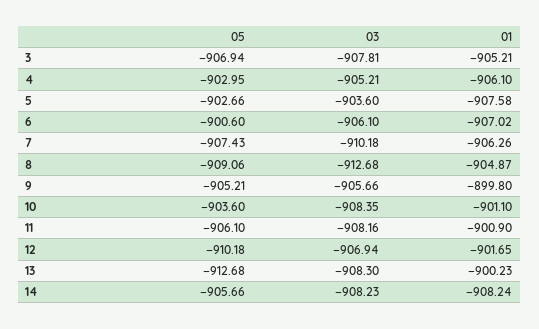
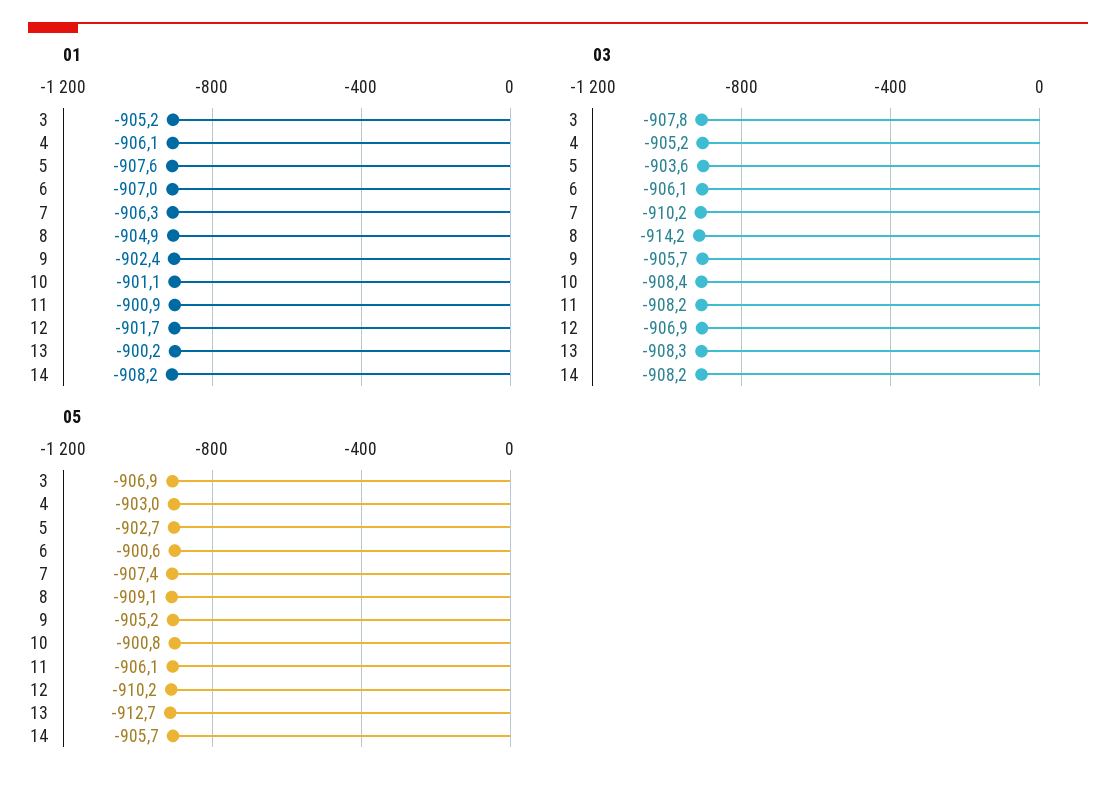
  {
    "05": {
      "3": -906.94,
      "4": -902.95,
      "5": -902.66,
      "6": -900.6,
      "7": -907.43,
      "8": -909.06,
      "9": -905.21,
-     "10": -903.6,
+     "10": -900.8,
      "11": -906.1,
      "12": -910.18,
      "13": -912.68,
      "14": -905.66
    },
    "03": {
      "3": -907.81,
      "4": -905.21,
      "5": -903.6,
      "6": -906.1,
      "7": -910.18,
-     "8": -912.68,
+     "8": -914.2,
      "9": -905.66,
      "10": -908.35,
      "11": -908.16,
      "12": -906.94,
      "13": -908.3,
      "14": -908.23
    },
    "01": {
      "3": -905.21,
      "4": -906.1,
      "5": -907.58,
      "6": -907.02,
      "7": -906.26,
      "8": -904.87,
-     "9": -899.8,
+     "9": -902.4,
      "10": -901.1,
      "11": -900.9,
      "12": -901.65,
      "13": -900.23,
      "14": -908.24
    }
  }

